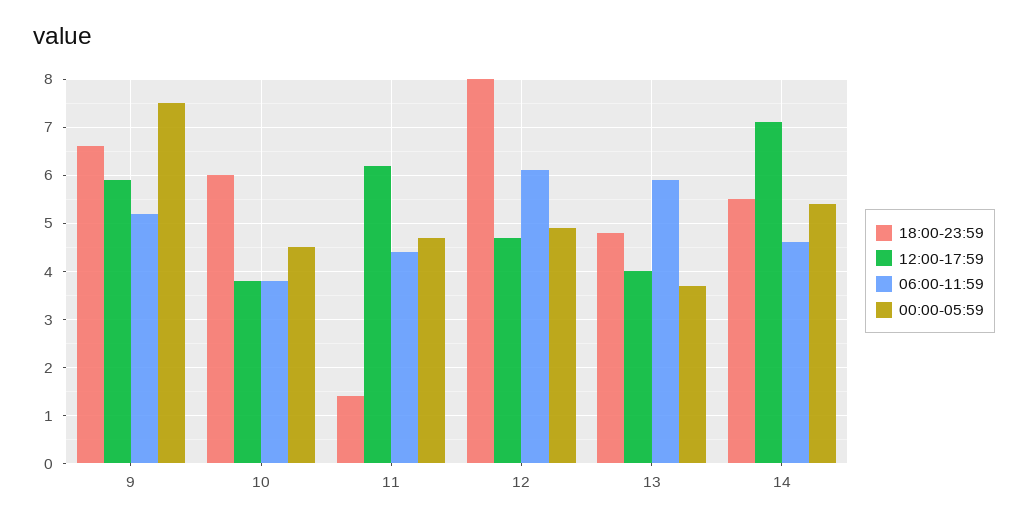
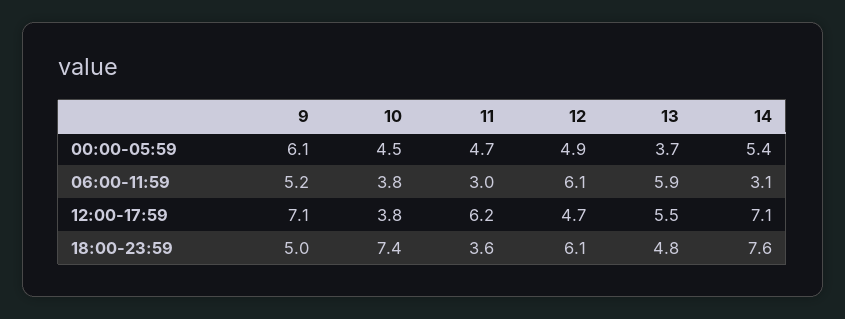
  {
    "18:00-23:59": {
-     "9": 6.5,
+     "9": 5,
-     "10": 6,
+     "10": 7.4,
-     "11": 1.5,
+     "11": 3.6,
-     "12": 8,
+     "12": 6.1,
      "13": 4.8,
-     "14": 5.5
+     "14": 7.6
    },
    "12:00-17:59": {
-     "9": 6,
+     "9": 7.1,
      "10": 3.8,
      "11": 6.2,
      "12": 4.7,
-     "13": 4,
+     "13": 5.5,
      "14": 7.1
    },
    "06:00-11:59": {
      "9": 5.2,
      "10": 3.8,
-     "11": 4.5,
+     "11": 3,
      "12": 6.1,
      "13": 5.9,
-     "14": 4.5
+     "14": 3.1
    },
    "00:00-05:59": {
-     "9": 7.5,
+     "9": 6.1,
      "10": 4.5,
      "11": 4.7,
      "12": 4.9,
      "13": 3.7,
      "14": 5.4
    }
  }

